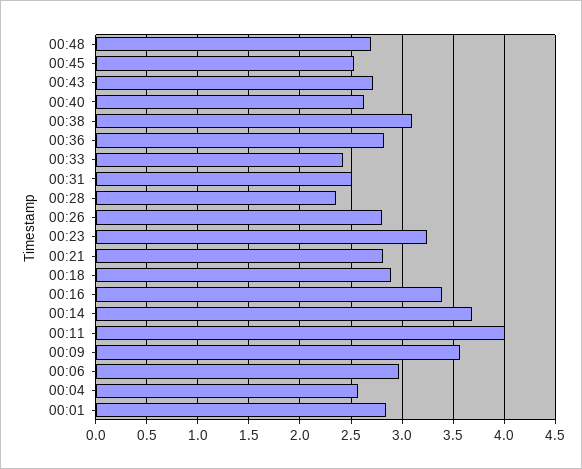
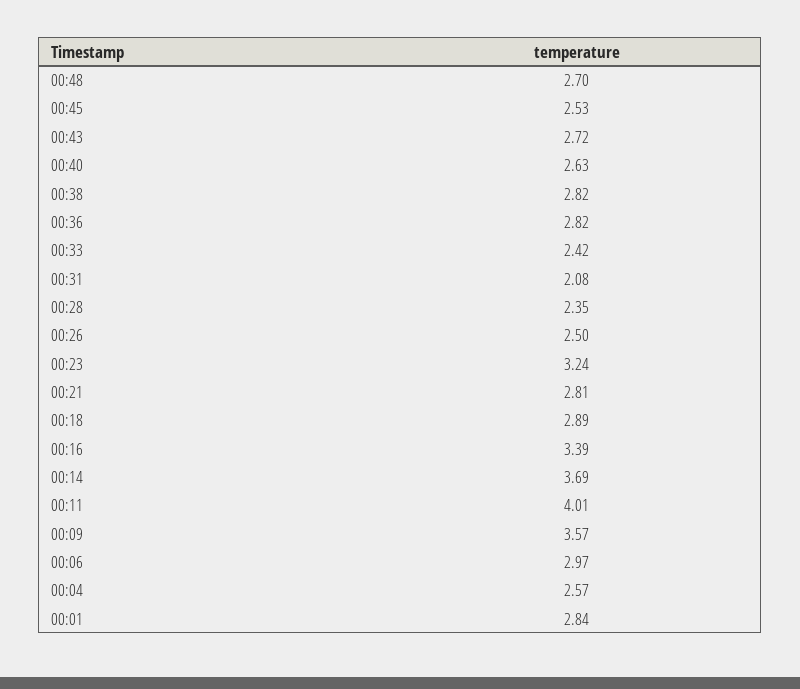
  {
    "00:48": 2.7,
    "00:45": 2.53,
    "00:43": 2.72,
    "00:40": 2.63,
-   "00:38": 3.1,
+   "00:38": 2.82,
    "00:36": 2.82,
    "00:33": 2.42,
-   "00:31": 2.5,
+   "00:31": 2.08,
    "00:28": 2.35,
-   "00:26": 2.8,
+   "00:26": 2.5,
    "00:23": 3.24,
    "00:21": 2.81,
    "00:18": 2.89,
    "00:16": 3.39,
    "00:14": 3.69,
    "00:11": 4.01,
    "00:09": 3.57,
    "00:06": 2.97,
    "00:04": 2.57,
    "00:01": 2.84
  }

